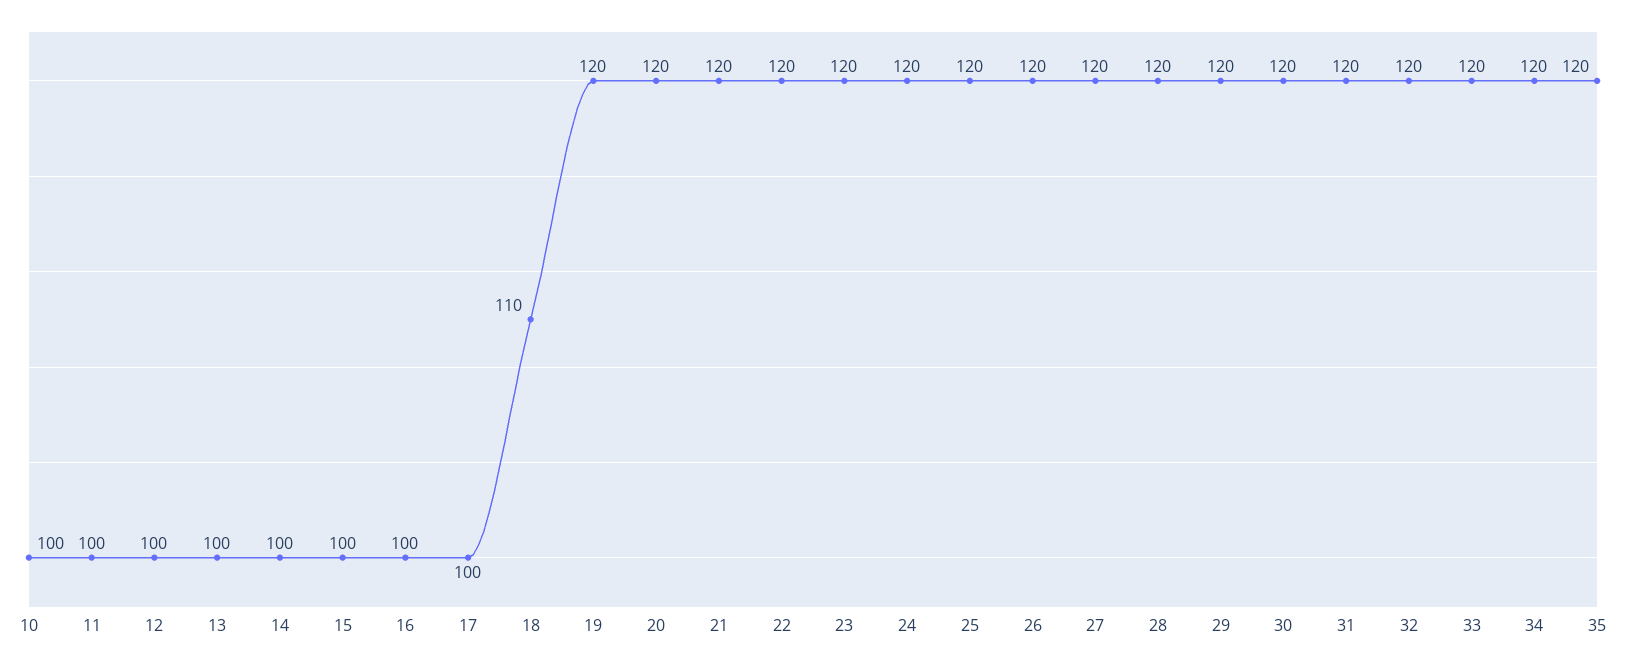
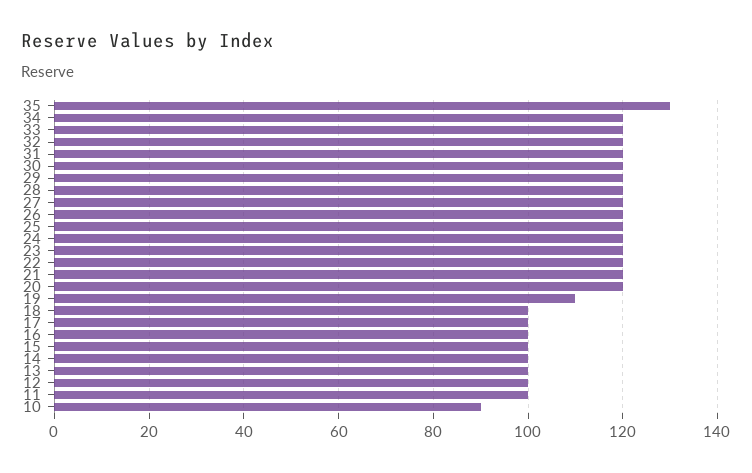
  {
-   "10": 100,
+   "10": 90,
    "11": 100,
    "12": 100,
    "13": 100,
    "14": 100,
    "15": 100,
    "16": 100,
    "17": 100,
-   "18": 110,
+   "18": 100,
-   "19": 120,
+   "19": 110,
    "20": 120,
    "21": 120,
    "22": 120,
    "23": 120,
    "24": 120,
    "25": 120,
    "26": 120,
    "27": 120,
    "28": 120,
    "29": 120,
    "30": 120,
    "31": 120,
    "32": 120,
    "33": 120,
    "34": 120,
-   "35": 120
+   "35": 130
  }

